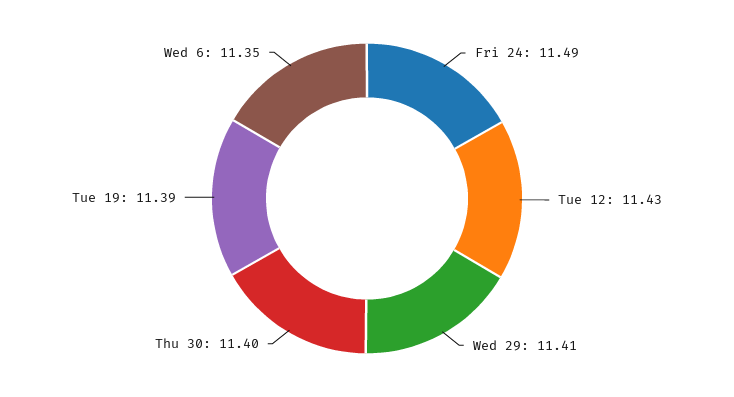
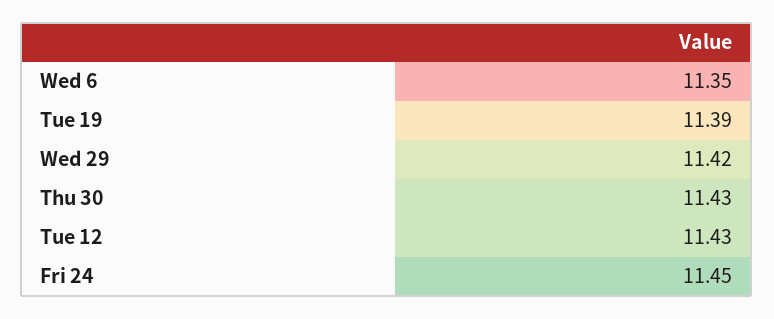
  {
-   "Fri 24": 11.49,
+   "Fri 24": 11.45,
    "Tue 12": 11.43,
-   "Wed 29": 11.41,
+   "Wed 29": 11.42,
-   "Thu 30": 11.4,
+   "Thu 30": 11.43,
    "Tue 19": 11.39,
    "Wed 6": 11.35
  }

